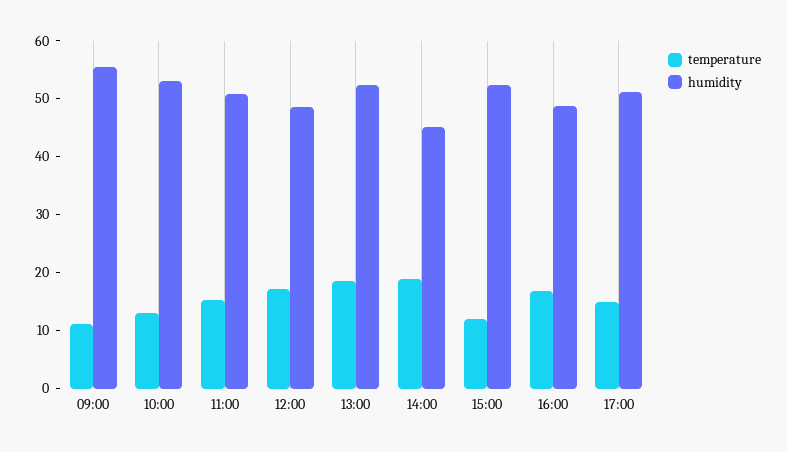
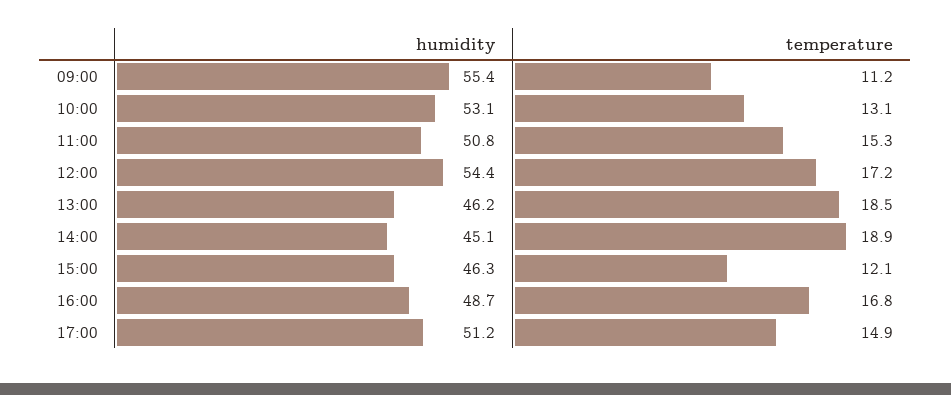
  {
    "temperature": {
      "09:00": 11.2,
      "10:00": 13.1,
      "11:00": 15.3,
      "12:00": 17.2,
      "13:00": 18.5,
      "14:00": 18.9,
      "15:00": 12.1,
      "16:00": 16.8,
      "17:00": 14.9
    },
    "humidity": {
      "09:00": 55.4,
      "10:00": 53.1,
      "11:00": 50.8,
-     "12:00": 48,
+     "12:00": 54.4,
-     "13:00": 52,
+     "13:00": 46.2,
      "14:00": 45.1,
-     "15:00": 52,
+     "15:00": 46.3,
      "16:00": 48.7,
      "17:00": 51.2
    }
  }

